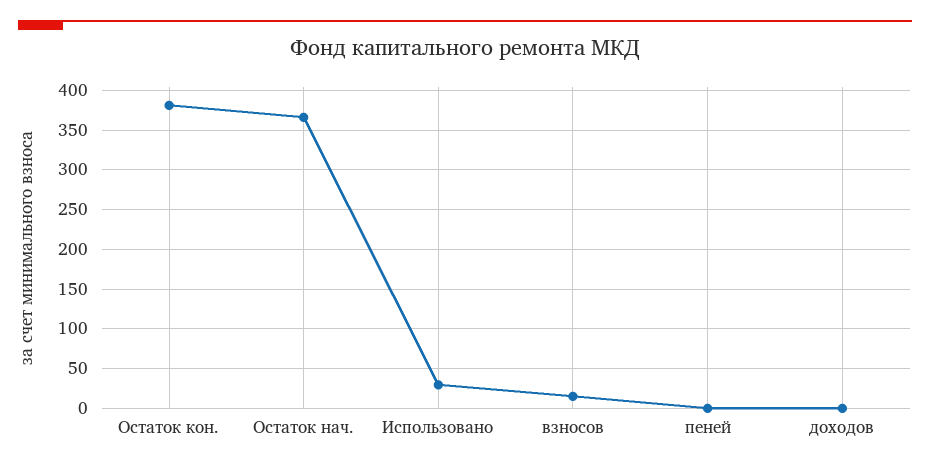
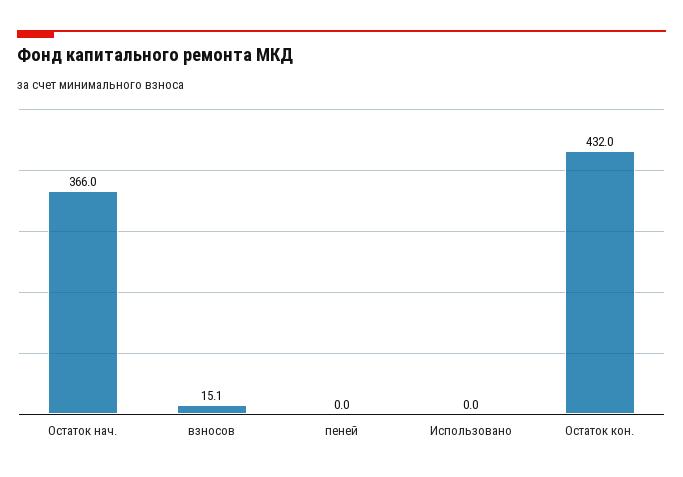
  {
-   "Остаток кон.": 380,
+   "Остаток кон.": 432,
    "Остаток нач.": 366,
-   "Использовано": 30,
+   "Использовано": 0,
    "взносов": 15.1,
-   "пеней": 0,
+   "пеней": 0
-   "доходов": 0
  }

